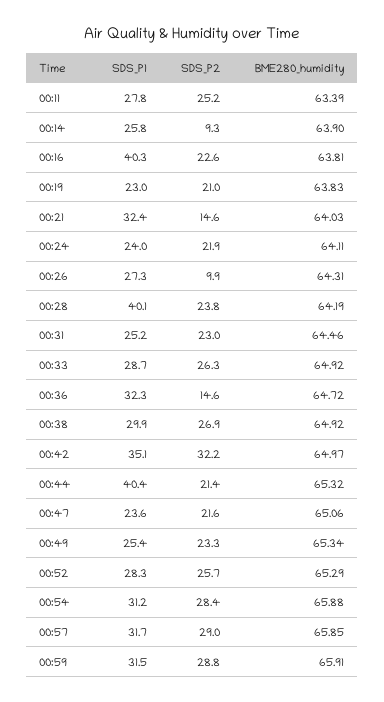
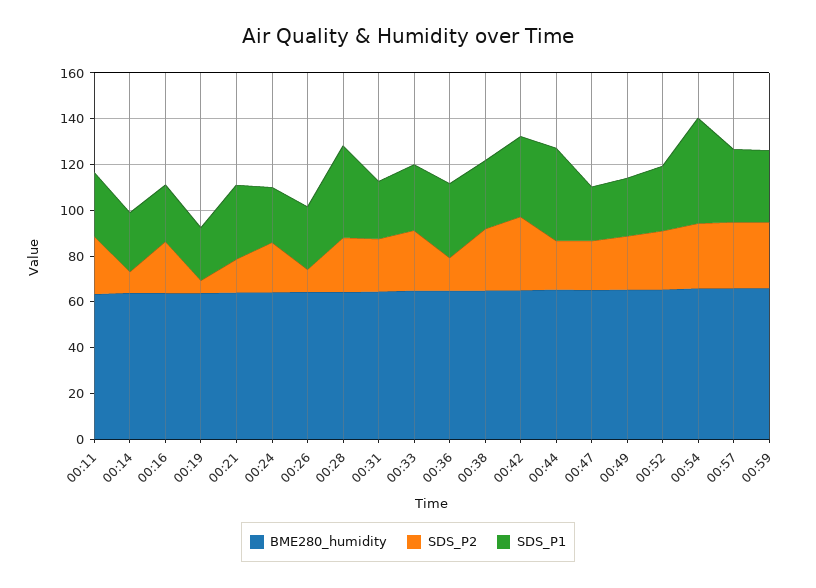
  {
    "SDS_P1": {
      "00:11": 27.8,
      "00:14": 25.8,
-     "00:16": 40.3,
+     "00:16": 25,
      "00:19": 23,
      "00:21": 32.4,
      "00:24": 24,
      "00:26": 27.3,
      "00:28": 40.1,
      "00:31": 25.2,
      "00:33": 28.7,
      "00:36": 32.3,
      "00:38": 29.9,
      "00:42": 35.1,
      "00:44": 40.4,
      "00:47": 23.6,
      "00:49": 25.4,
      "00:52": 28.3,
-     "00:54": 31.2,
+     "00:54": 45,
      "00:57": 31.7,
      "00:59": 31.5
    },
    "SDS_P2": {
      "00:11": 25.2,
      "00:14": 9.3,
      "00:16": 22.6,
-     "00:19": 21,
+     "00:19": 5,
      "00:21": 14.6,
      "00:24": 21.9,
      "00:26": 9.9,
      "00:28": 23.8,
      "00:31": 23,
      "00:33": 26.3,
      "00:36": 14.6,
      "00:38": 26.9,
      "00:42": 32.2,
      "00:44": 21.4,
      "00:47": 21.6,
      "00:49": 23.3,
      "00:52": 25.7,
      "00:54": 28.4,
      "00:57": 29,
      "00:59": 28.8
    },
    "BME280_humidity": {
      "00:11": 63.39,
      "00:14": 63.9,
      "00:16": 63.81,
      "00:19": 63.83,
      "00:21": 64.03,
      "00:24": 64.11,
      "00:26": 64.31,
      "00:28": 64.19,
      "00:31": 64.46,
      "00:33": 64.92,
      "00:36": 64.72,
      "00:38": 64.92,
      "00:42": 64.97,
      "00:44": 65.32,
      "00:47": 65.06,
      "00:49": 65.34,
      "00:52": 65.29,
      "00:54": 65.88,
      "00:57": 65.85,
      "00:59": 65.91
    }
  }

